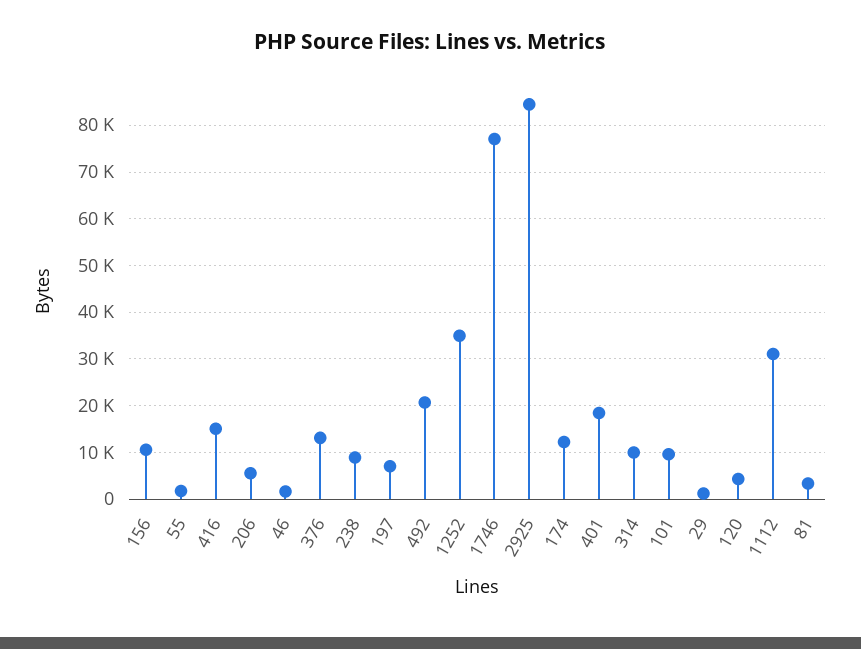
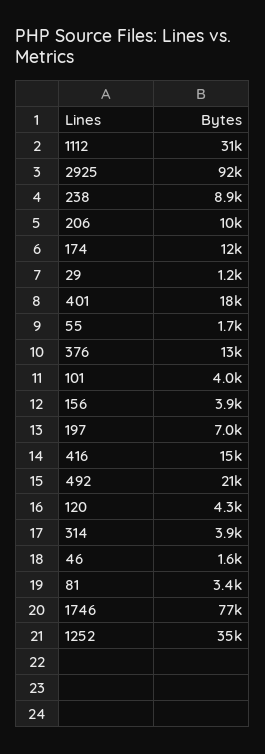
  {
-   "156": 10000,
+   "156": 3900,
    "55": 1700,
    "416": 15000,
-   "206": 6000,
+   "206": 10000,
    "46": 1600,
    "376": 13000,
    "238": 8900,
    "197": 7000,
    "492": 21000,
    "1252": 35000,
    "1746": 77000,
-   "2925": 84000,
+   "2925": 92000,
    "174": 12000,
    "401": 18000,
-   "314": 10000,
+   "314": 3900,
-   "101": 10000,
+   "101": 4000,
    "29": 1200,
    "120": 4300,
    "1112": 31000,
    "81": 3400
  }

